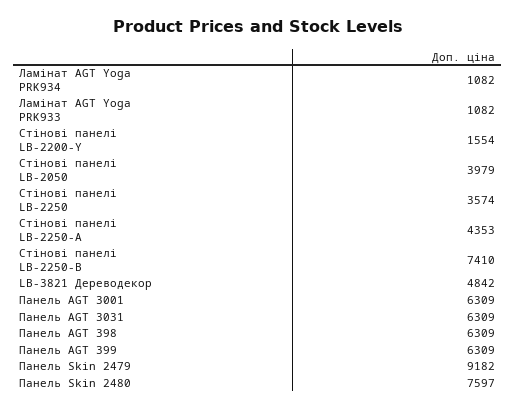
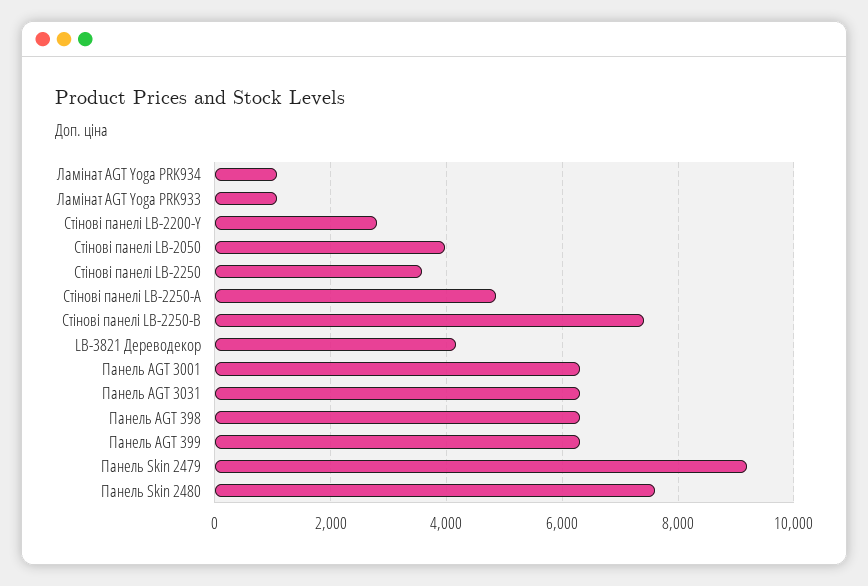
  {
    "Ламінат AGT Yoga PRK934": 1082,
    "Ламінат AGT Yoga PRK933": 1082,
-   "Стінові панелі LB-2200-Y": 1554,
+   "Стінові панелі LB-2200-Y": 2800,
    "Стінові панелі LB-2050": 3979,
    "Стінові панелі LB-2250": 3574,
-   "Стінові панелі LB-2250-А": 4353,
+   "Стінові панелі LB-2250-А": 4800,
    "Стінові панелі LB-2250-В": 7410,
-   "LB-3821 Дереводекор": 4842,
+   "LB-3821 Дереводекор": 4200,
    "Панель AGT 3001": 6309,
    "Панель AGT 3031": 6309,
    "Панель AGT 398": 6309,
    "Панель AGT 399": 6309,
    "Панель Skin 2479": 9182,
    "Панель Skin 2480": 7597
  }

